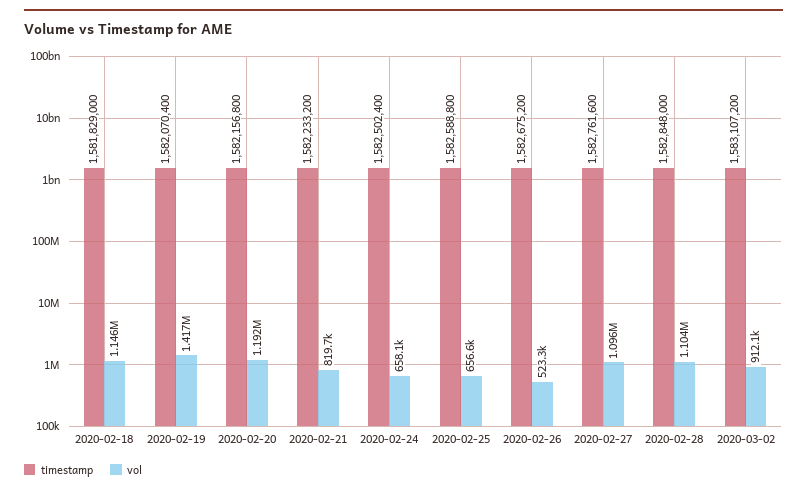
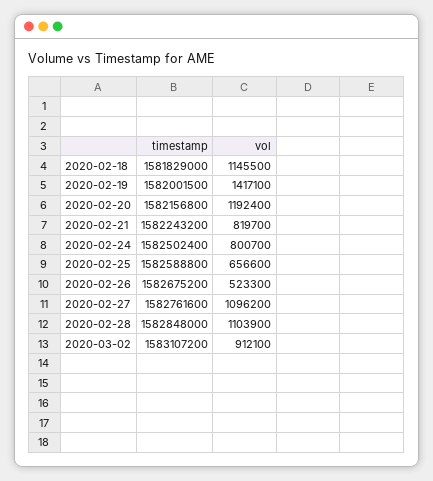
  {
    "timestamp": {
      "2020-02-18": 1581829000,
-     "2020-02-19": 1582070400,
+     "2020-02-19": 1582001500,
      "2020-02-20": 1582156800,
-     "2020-02-21": 1582233200,
+     "2020-02-21": 1582243200,
      "2020-02-24": 1582502400,
      "2020-02-25": 1582588800,
      "2020-02-26": 1582675200,
      "2020-02-27": 1582761600,
      "2020-02-28": 1582848000,
      "2020-03-02": 1583107200
    },
    "vol": {
      "2020-02-18": 1145500,
      "2020-02-19": 1417100,
      "2020-02-20": 1192400,
      "2020-02-21": 819700,
-     "2020-02-24": 658100,
+     "2020-02-24": 800700,
      "2020-02-25": 656600,
      "2020-02-26": 523300,
      "2020-02-27": 1096200,
      "2020-02-28": 1103900,
      "2020-03-02": 912100
    }
  }

